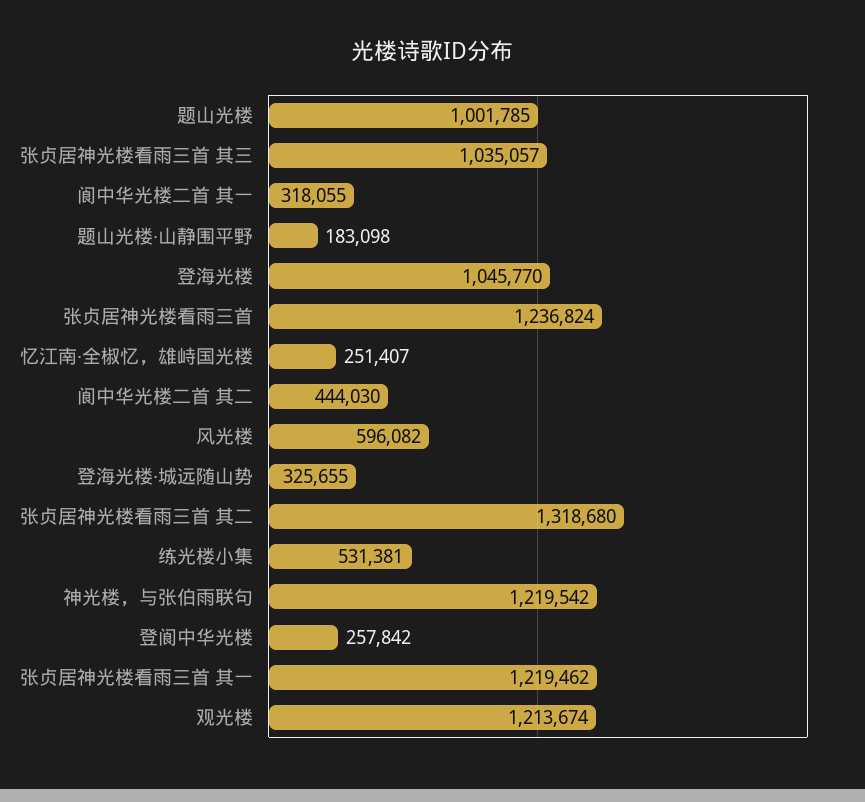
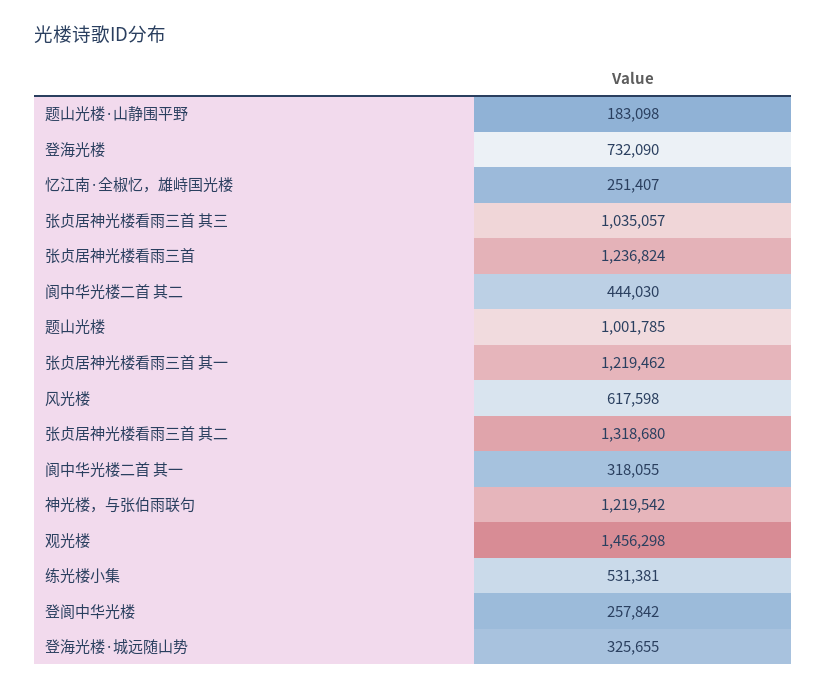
  {
    "题山光楼": 1001785,
    "张贞居神光楼看雨三首 其三": 1035057,
    "阆中华光楼二首 其一": 318055,
    "题山光楼·山静围平野": 183098,
-   "登海光楼": 1045770,
+   "登海光楼": 732090,
    "张贞居神光楼看雨三首": 1236824,
    "忆江南·全椒忆，雄峙国光楼": 251407,
    "阆中华光楼二首 其二": 444030,
-   "风光楼": 596082,
+   "风光楼": 617598,
    "登海光楼·城远随山势": 325655,
    "张贞居神光楼看雨三首 其二": 1318680,
    "练光楼小集": 531381,
    "神光楼，与张伯雨联句": 1219542,
    "登阆中华光楼": 257842,
    "张贞居神光楼看雨三首 其一": 1219462,
-   "观光楼": 1213674
+   "观光楼": 1456298
  }

